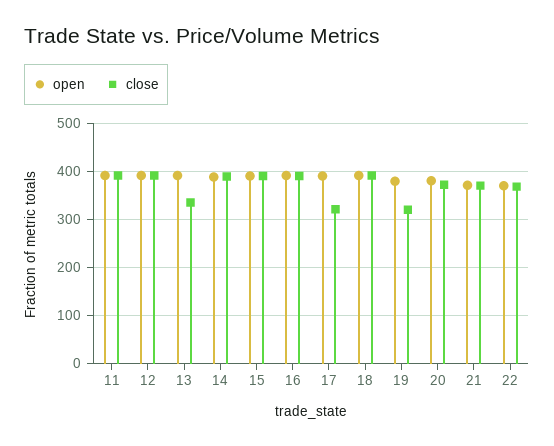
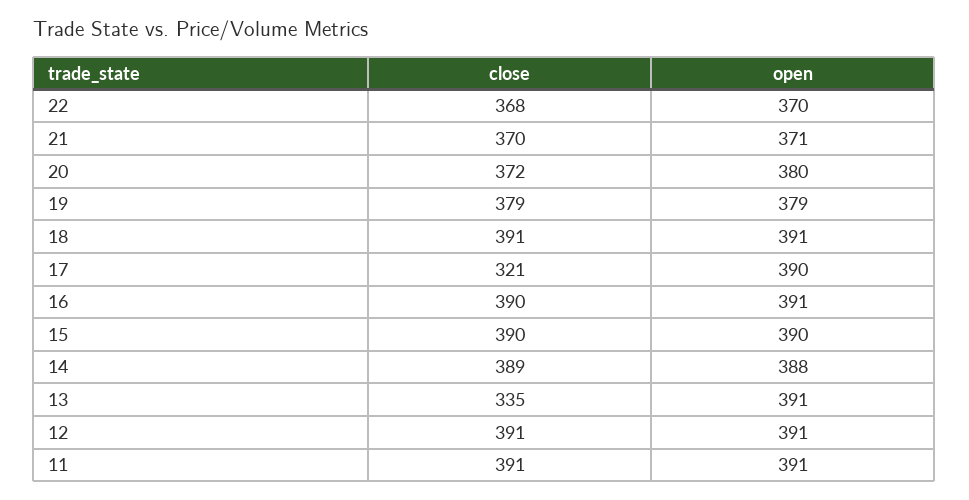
  {
    "open": {
      "11": 391,
      "12": 391,
      "13": 391,
      "14": 388,
      "15": 390,
      "16": 391,
      "17": 390,
      "18": 391,
      "19": 379,
      "20": 380,
      "21": 371,
      "22": 370
    },
    "close": {
      "11": 391,
      "12": 391,
      "13": 335,
      "14": 389,
      "15": 390,
      "16": 390,
      "17": 321,
      "18": 391,
-     "19": 320,
+     "19": 379,
      "20": 372,
      "21": 370,
      "22": 368
    }
  }

